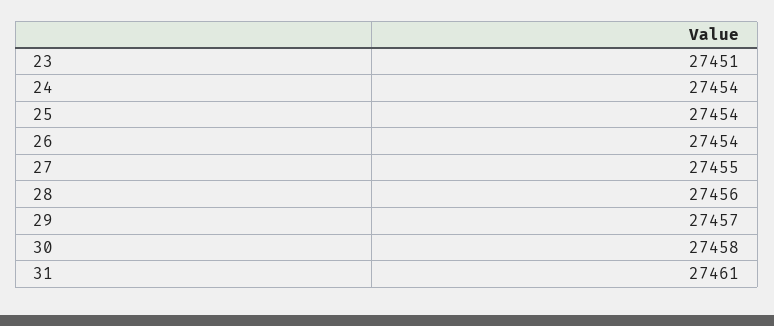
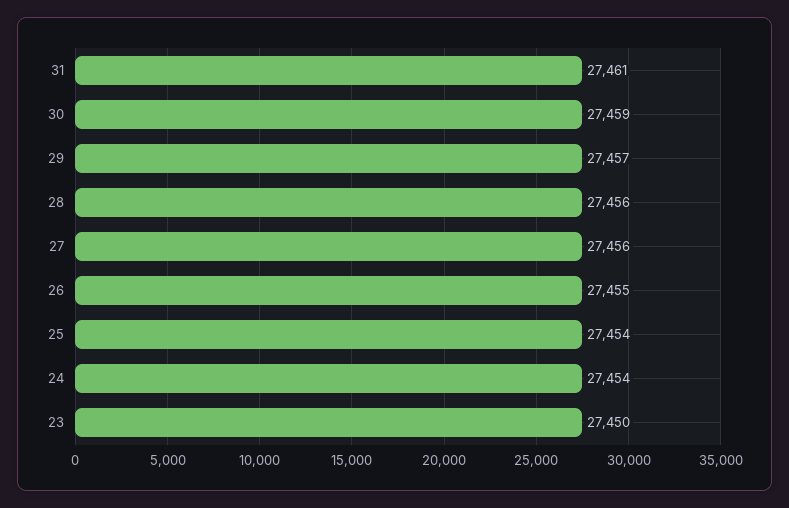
  {
-   "23": 27451,
+   "23": 27450,
    "24": 27454,
    "25": 27454,
-   "26": 27454,
+   "26": 27455,
-   "27": 27455,
+   "27": 27456,
    "28": 27456,
    "29": 27457,
-   "30": 27458,
+   "30": 27459,
    "31": 27461
  }

